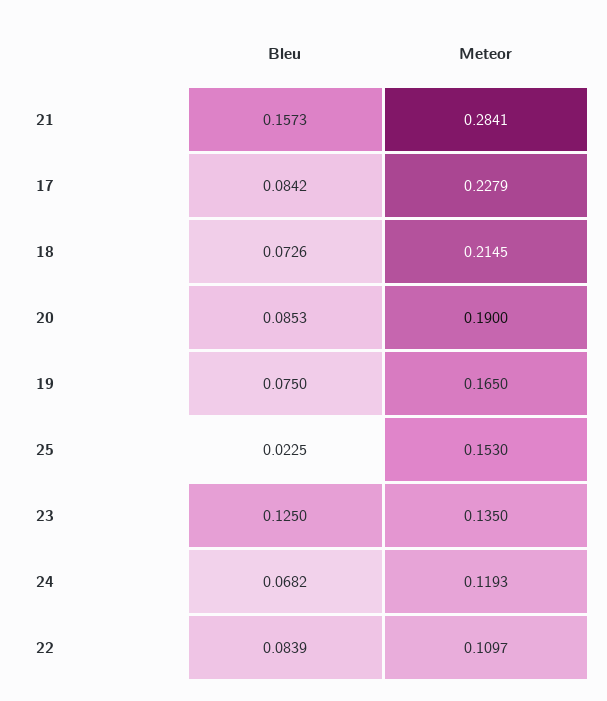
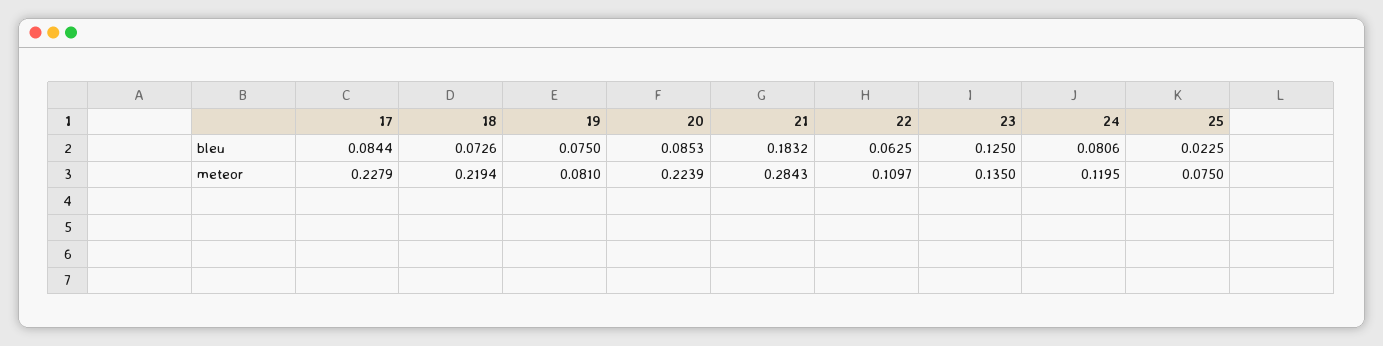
  {
    "Bleu": {
-     "21": 0.1573,
+     "21": 0.1832,
-     "17": 0.0842,
+     "17": 0.0844,
      "18": 0.0726,
      "20": 0.0853,
      "19": 0.075,
      "25": 0.0225,
      "23": 0.125,
-     "24": 0.0682,
+     "24": 0.0806,
-     "22": 0.0839
+     "22": 0.0625
    },
    "Meteor": {
-     "21": 0.2841,
+     "21": 0.2843,
      "17": 0.2279,
-     "18": 0.2145,
+     "18": 0.2194,
-     "20": 0.19,
+     "20": 0.2239,
-     "19": 0.165,
+     "19": 0.081,
-     "25": 0.153,
+     "25": 0.075,
      "23": 0.135,
-     "24": 0.1193,
+     "24": 0.1195,
      "22": 0.1097
    }
  }

